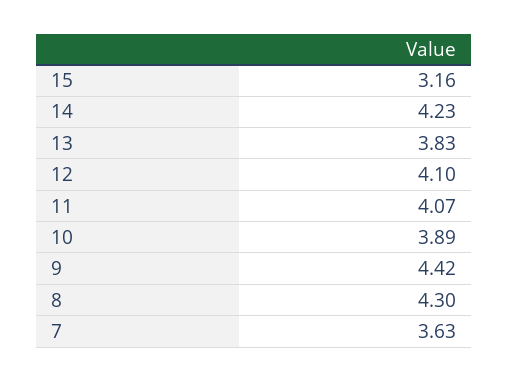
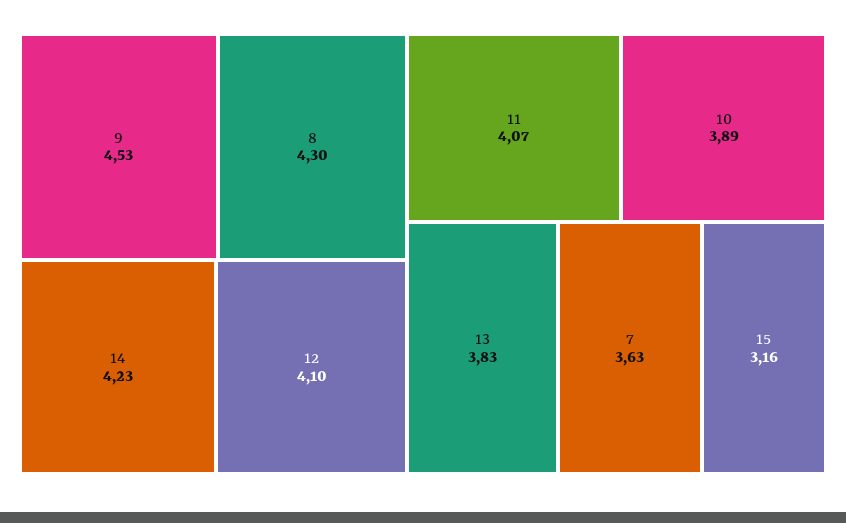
  {
    "15": 3.16,
    "14": 4.23,
    "13": 3.83,
    "12": 4.1,
    "11": 4.07,
    "10": 3.89,
-   "9": 4.42,
+   "9": 4.53,
    "8": 4.3,
    "7": 3.63
  }

